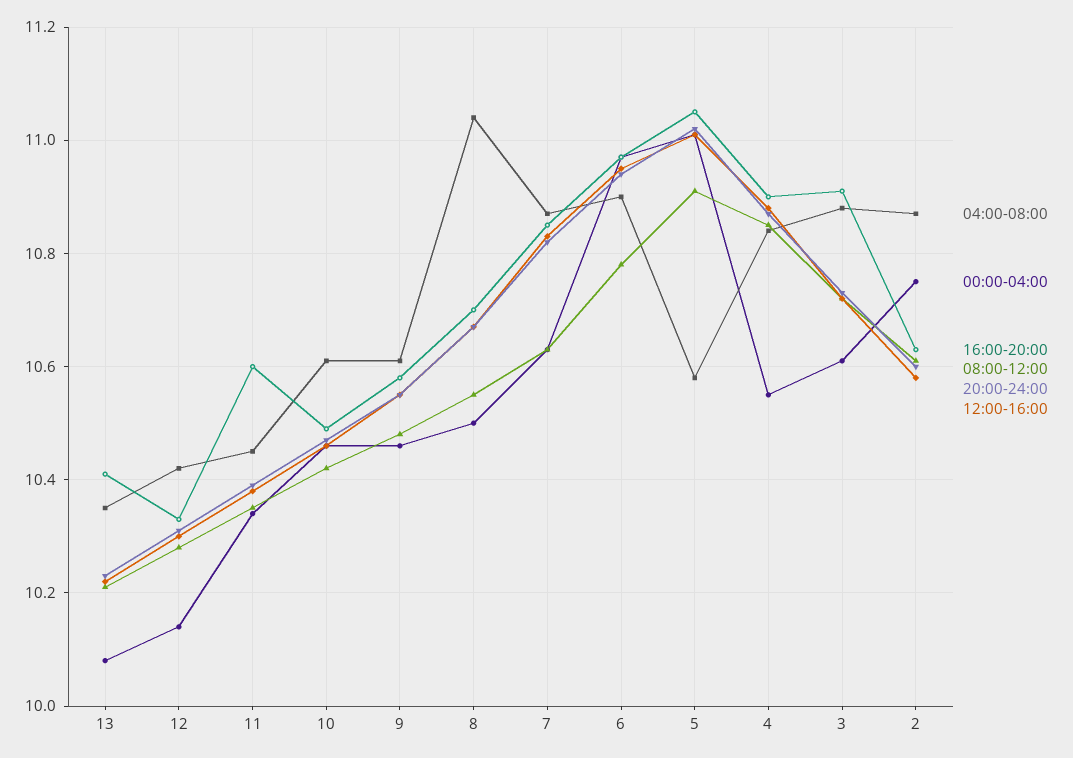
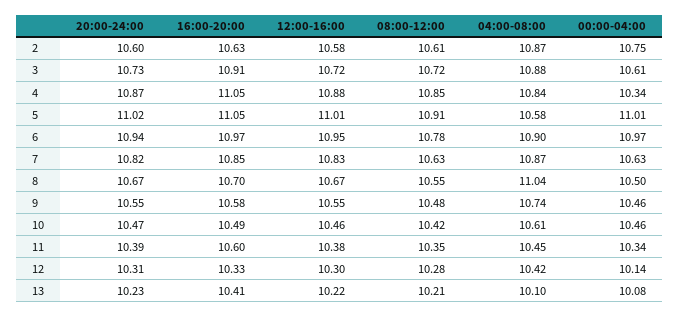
  {
    "04:00-08:00": {
-     "13": 10.35,
+     "13": 10.1,
      "12": 10.42,
      "11": 10.45,
      "10": 10.61,
-     "9": 10.6,
+     "9": 10.74,
      "8": 11.04,
      "7": 10.87,
      "6": 10.9,
      "5": 10.58,
      "4": 10.84,
      "3": 10.88,
      "2": 10.87
    },
    "00:00-04:00": {
      "13": 10.08,
      "12": 10.14,
      "11": 10.34,
      "10": 10.46,
      "9": 10.46,
      "8": 10.5,
      "7": 10.63,
      "6": 10.97,
      "5": 11.01,
-     "4": 10.55,
+     "4": 10.34,
      "3": 10.61,
      "2": 10.75
    },
    "16:00-20:00": {
      "13": 10.41,
      "12": 10.33,
      "11": 10.6,
      "10": 10.49,
      "9": 10.58,
      "8": 10.7,
      "7": 10.85,
      "6": 10.97,
      "5": 11.05,
-     "4": 10.9,
+     "4": 11.05,
      "3": 10.91,
      "2": 10.63
    },
    "08:00-12:00": {
      "13": 10.21,
      "12": 10.28,
      "11": 10.35,
      "10": 10.42,
      "9": 10.48,
      "8": 10.55,
      "7": 10.63,
      "6": 10.78,
      "5": 10.91,
      "4": 10.85,
      "3": 10.72,
      "2": 10.61
    },
    "20:00-24:00": {
      "13": 10.23,
      "12": 10.31,
      "11": 10.39,
      "10": 10.47,
      "9": 10.55,
      "8": 10.67,
      "7": 10.82,
      "6": 10.94,
      "5": 11.02,
      "4": 10.87,
      "3": 10.73,
      "2": 10.6
    },
    "12:00-16:00": {
      "13": 10.22,
      "12": 10.3,
      "11": 10.38,
      "10": 10.46,
      "9": 10.55,
      "8": 10.67,
      "7": 10.83,
      "6": 10.95,
      "5": 11.01,
      "4": 10.88,
      "3": 10.72,
      "2": 10.58
    }
  }

